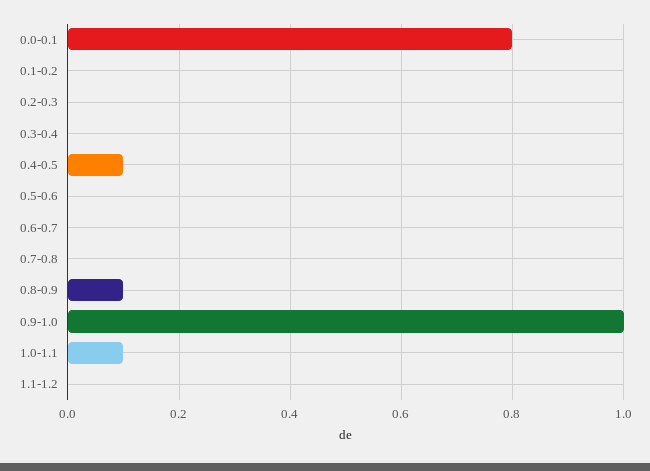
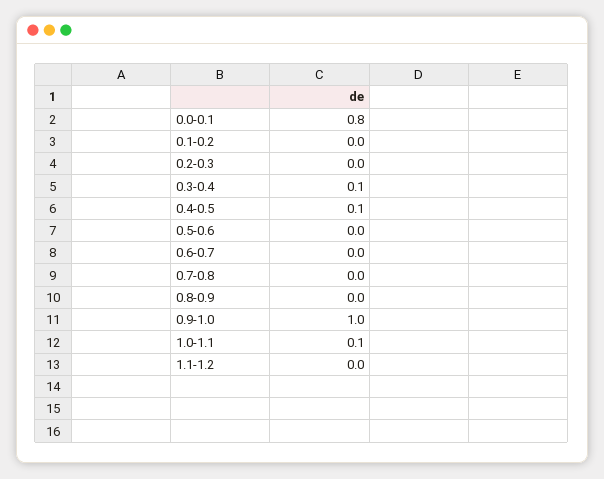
  {
    "0.0-0.1": 0.8,
    "0.1-0.2": 0,
    "0.2-0.3": 0,
-   "0.3-0.4": 0,
+   "0.3-0.4": 0.1,
    "0.4-0.5": 0.1,
    "0.5-0.6": 0,
    "0.6-0.7": 0,
    "0.7-0.8": 0,
-   "0.8-0.9": 0.1,
+   "0.8-0.9": 0,
    "0.9-1.0": 1,
    "1.0-1.1": 0.1,
    "1.1-1.2": 0
  }

